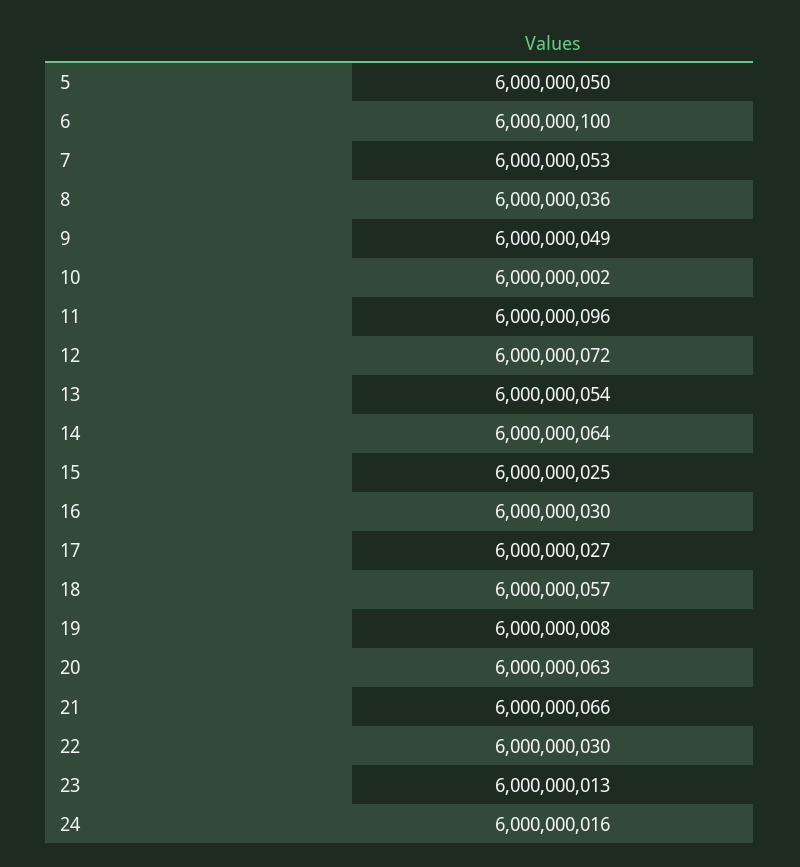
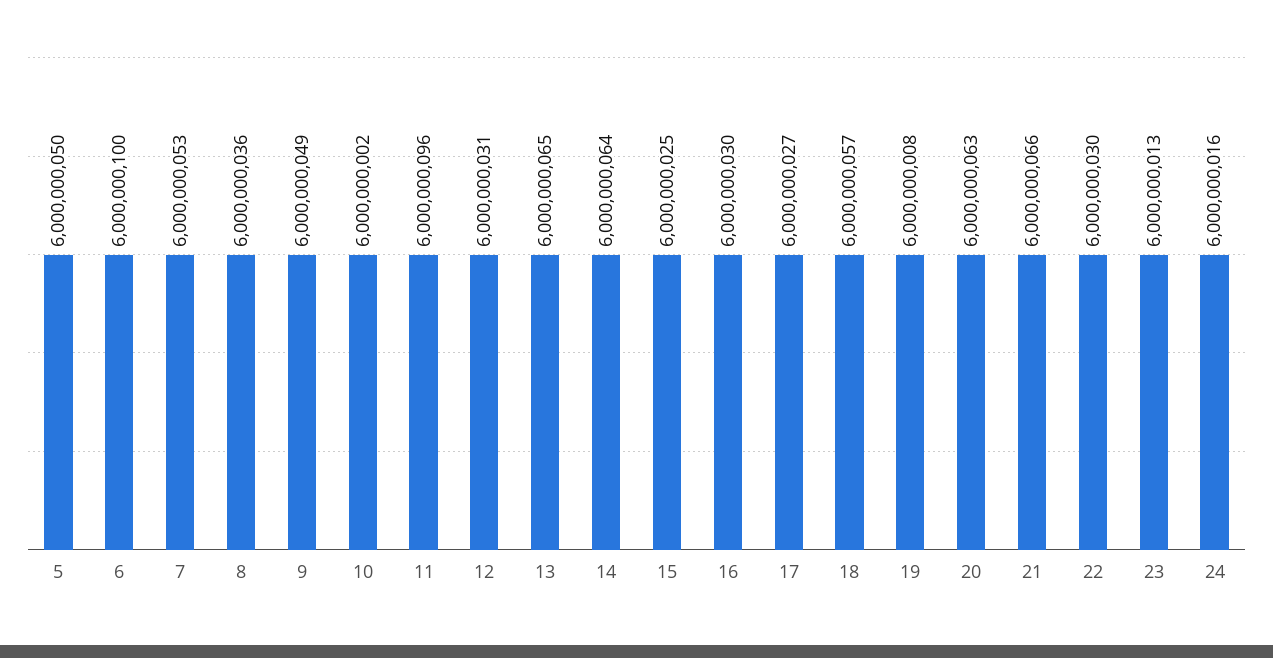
  {
    "5": 6000000050,
    "6": 6000000100,
    "7": 6000000053,
    "8": 6000000036,
    "9": 6000000049,
    "10": 6000000002,
    "11": 6000000096,
-   "12": 6000000072,
+   "12": 6000000031,
-   "13": 6000000054,
+   "13": 6000000065,
    "14": 6000000064,
    "15": 6000000025,
    "16": 6000000030,
    "17": 6000000027,
    "18": 6000000057,
    "19": 6000000008,
    "20": 6000000063,
    "21": 6000000066,
    "22": 6000000030,
    "23": 6000000013,
    "24": 6000000016
  }

